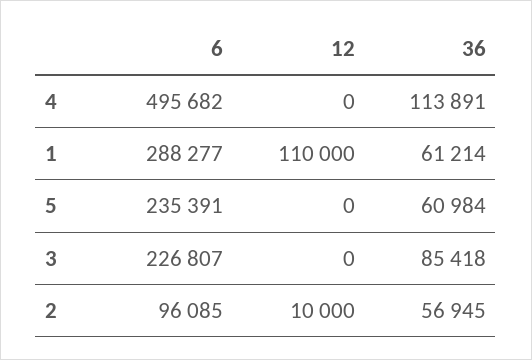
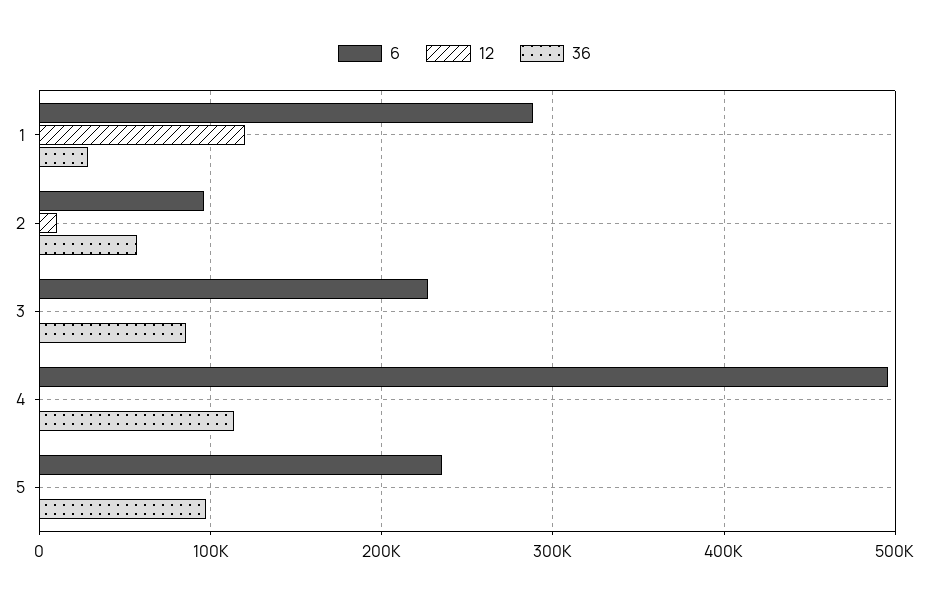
  {
    "6": {
      "4": 495682,
      "1": 288277,
      "5": 235391,
      "3": 226807,
      "2": 96085
    },
    "12": {
      "4": 0,
-     "1": 110000,
+     "1": 120000,
      "5": 0,
      "3": 0,
      "2": 10000
    },
    "36": {
      "4": 113891,
-     "1": 61214,
+     "1": 30000,
-     "5": 60984,
+     "5": 100000,
      "3": 85418,
      "2": 56945
    }
  }

